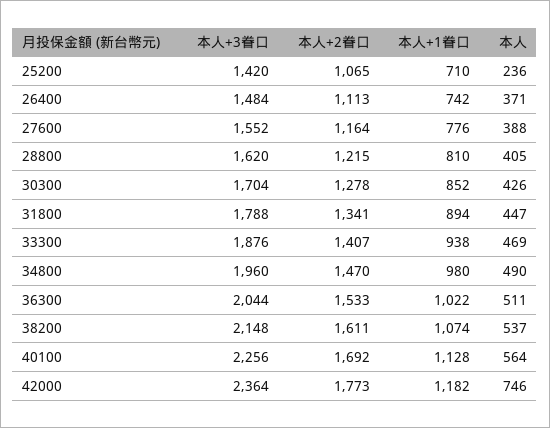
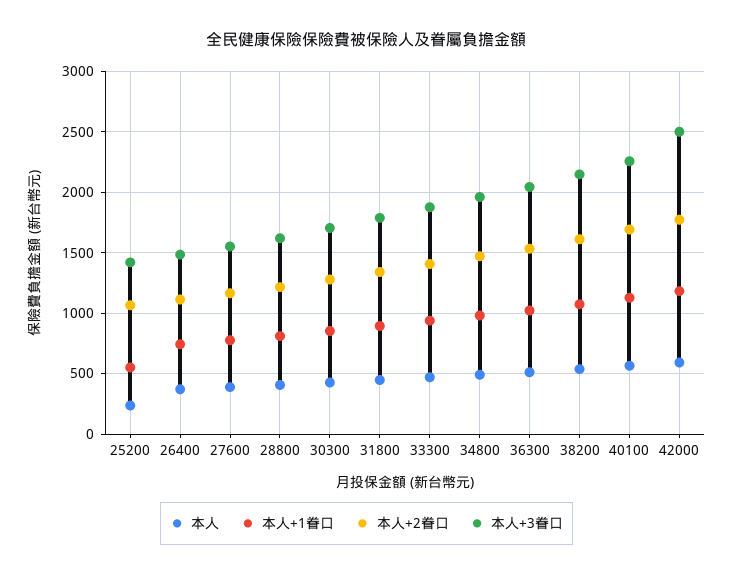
  {
    "本人+3眷口": {
      "25200": 1420,
      "26400": 1484,
      "27600": 1552,
      "28800": 1620,
      "30300": 1704,
      "31800": 1788,
      "33300": 1876,
      "34800": 1960,
      "36300": 2044,
      "38200": 2148,
      "40100": 2256,
-     "42000": 2364
+     "42000": 2500
    },
    "本人+2眷口": {
      "25200": 1065,
      "26400": 1113,
      "27600": 1164,
      "28800": 1215,
      "30300": 1278,
      "31800": 1341,
      "33300": 1407,
      "34800": 1470,
      "36300": 1533,
      "38200": 1611,
      "40100": 1692,
      "42000": 1773
    },
    "本人+1眷口": {
-     "25200": 710,
+     "25200": 550,
      "26400": 742,
      "27600": 776,
      "28800": 810,
      "30300": 852,
      "31800": 894,
      "33300": 938,
      "34800": 980,
      "36300": 1022,
      "38200": 1074,
      "40100": 1128,
      "42000": 1182
    },
    "本人": {
      "25200": 236,
      "26400": 371,
      "27600": 388,
      "28800": 405,
      "30300": 426,
      "31800": 447,
      "33300": 469,
      "34800": 490,
      "36300": 511,
      "38200": 537,
      "40100": 564,
-     "42000": 746
+     "42000": 600
    }
  }

